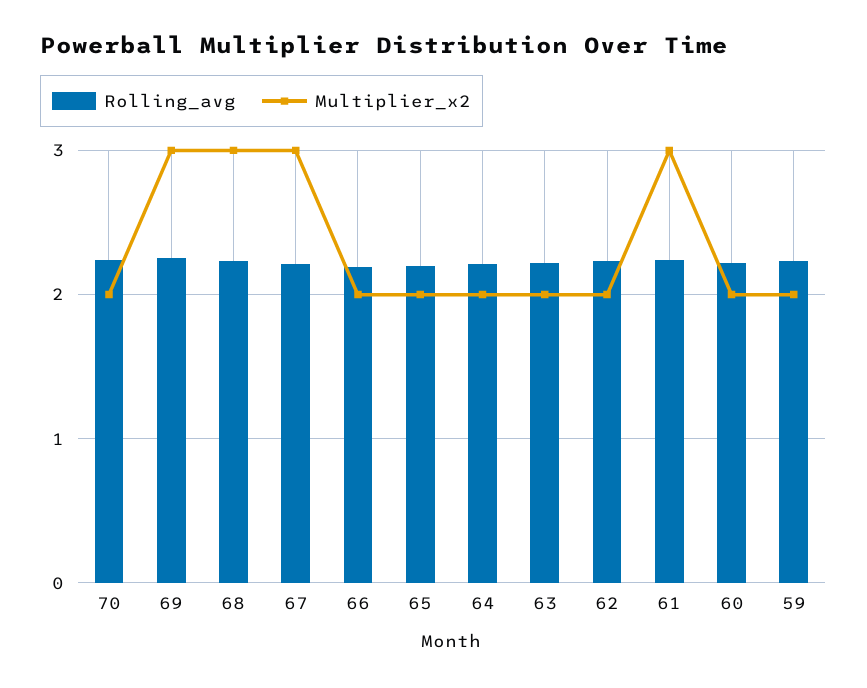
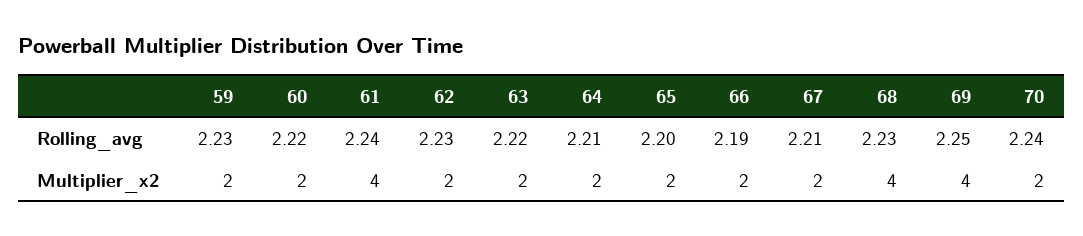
  {
    "Rolling_avg": {
      "70": 2.24,
      "69": 2.25,
      "68": 2.23,
      "67": 2.21,
      "66": 2.19,
      "65": 2.2,
      "64": 2.21,
      "63": 2.22,
      "62": 2.23,
      "61": 2.24,
      "60": 2.22,
      "59": 2.23
    },
    "Multiplier_x2": {
      "70": 2,
-     "69": 3,
+     "69": 4,
-     "68": 3,
+     "68": 4,
-     "67": 3,
+     "67": 2,
      "66": 2,
      "65": 2,
      "64": 2,
      "63": 2,
      "62": 2,
-     "61": 3,
+     "61": 4,
      "60": 2,
      "59": 2
    }
  }

